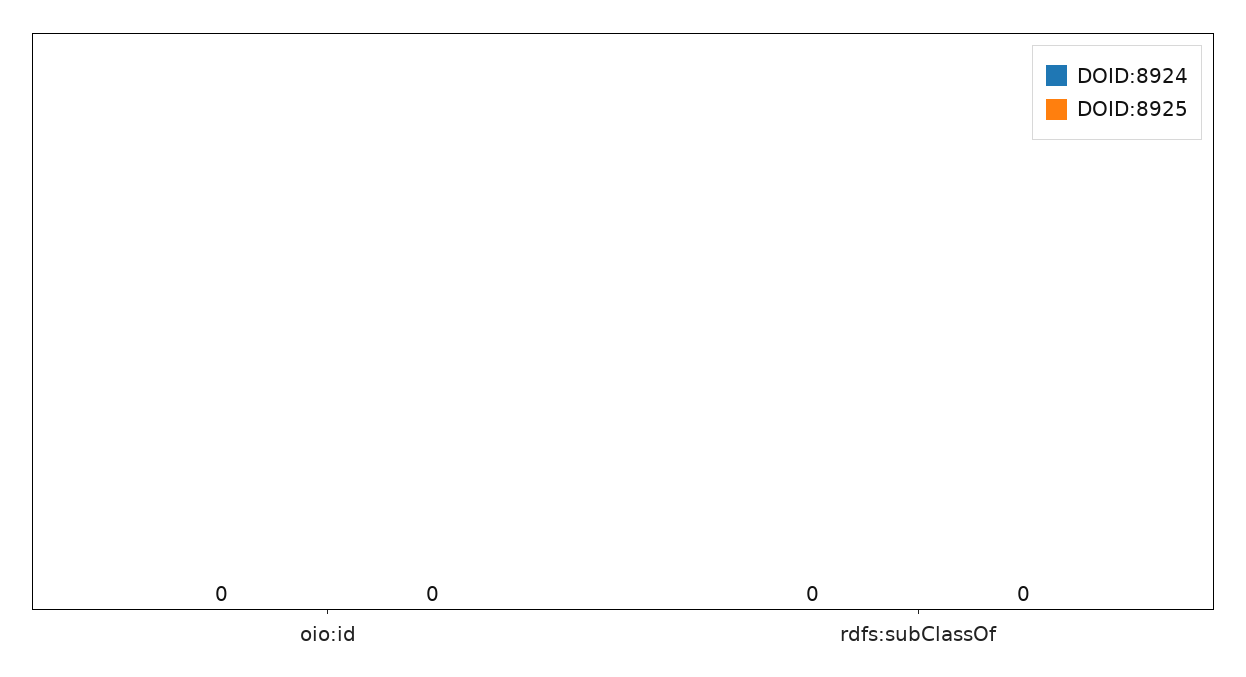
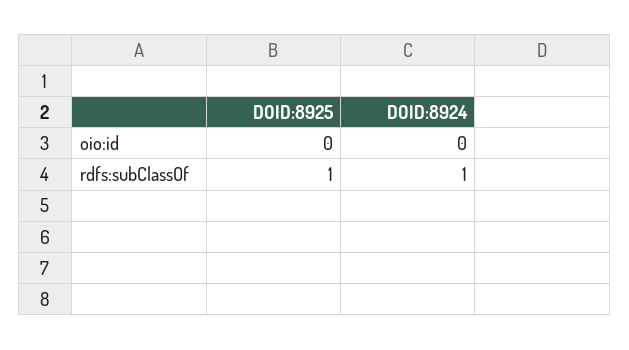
  {
    "DOID:8924": {
      "oio:id": 0,
-     "rdfs:subClassOf": 0
+     "rdfs:subClassOf": 1
    },
    "DOID:8925": {
      "oio:id": 0,
-     "rdfs:subClassOf": 0
+     "rdfs:subClassOf": 1
    }
  }

